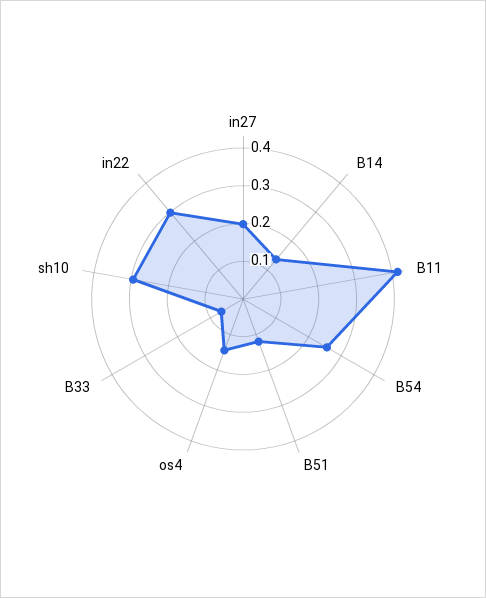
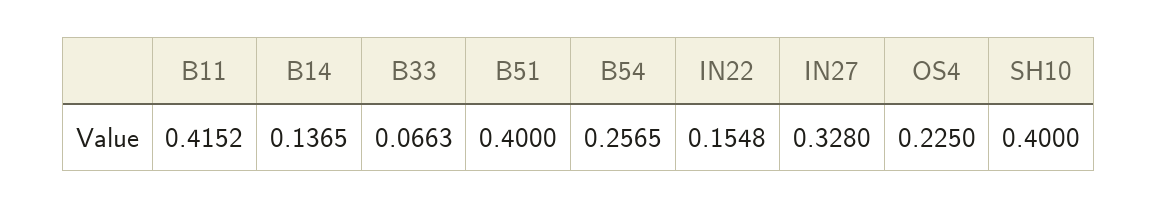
  {
-   "in27": 0.2,
+   "in27": 0.328,
    "B14": 0.1365,
    "B11": 0.4152,
    "B54": 0.2565,
-   "B51": 0.125,
+   "B51": 0.4,
-   "os4": 0.15,
+   "os4": 0.225,
    "B33": 0.0663,
-   "sh10": 0.3,
+   "sh10": 0.4,
-   "in22": 0.3
+   "in22": 0.1548
  }

